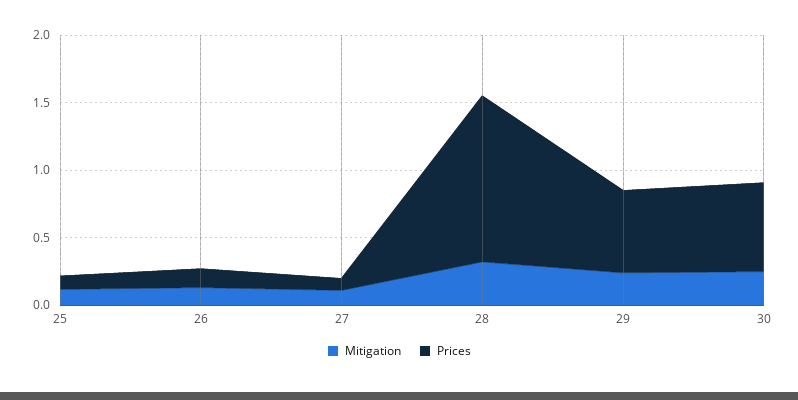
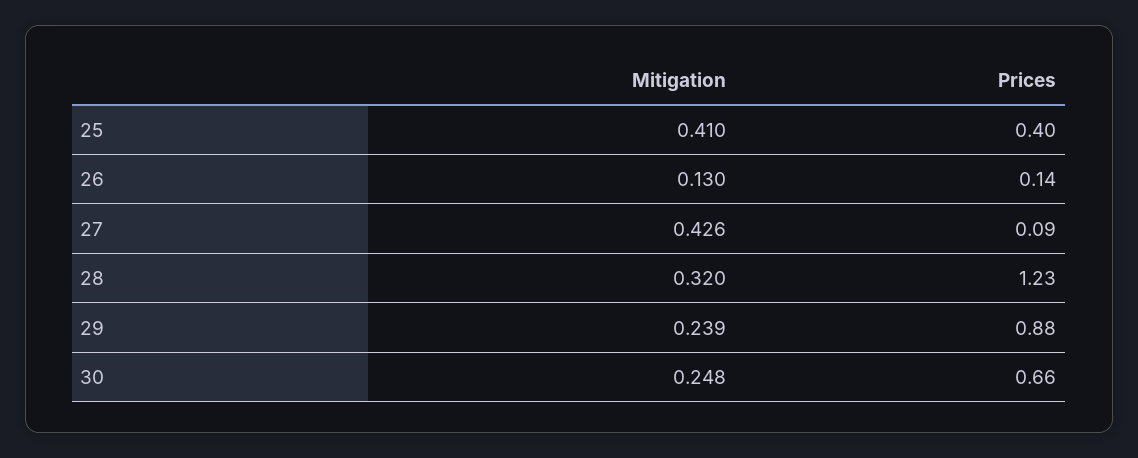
  {
    "Mitigation": {
-     "25": 0.1,
+     "25": 0.41,
      "26": 0.13,
-     "27": 0.1,
+     "27": 0.426,
      "28": 0.32,
      "29": 0.239,
      "30": 0.248
    },
    "Prices": {
-     "25": 0.1,
+     "25": 0.4,
      "26": 0.14,
      "27": 0.09,
      "28": 1.23,
-     "29": 0.6,
+     "29": 0.88,
      "30": 0.66
    }
  }

